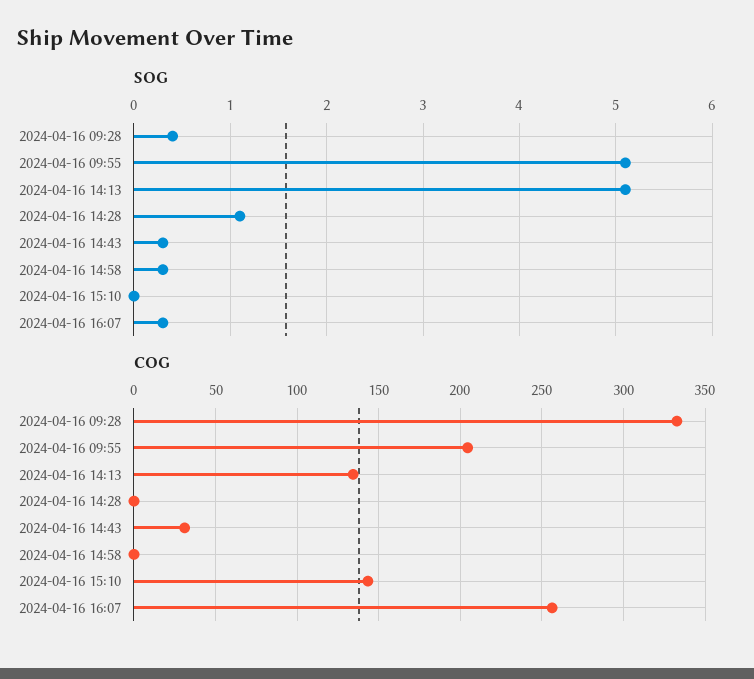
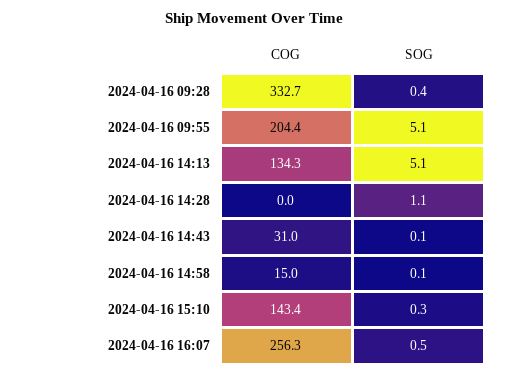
  {
    "SOG": {
      "2024-04-16 09:28": 0.4,
      "2024-04-16 09:55": 5.1,
      "2024-04-16 14:13": 5.1,
      "2024-04-16 14:28": 1.1,
-     "2024-04-16 14:43": 0.3,
+     "2024-04-16 14:43": 0.1,
-     "2024-04-16 14:58": 0.3,
+     "2024-04-16 14:58": 0.1,
-     "2024-04-16 15:10": 0,
+     "2024-04-16 15:10": 0.3,
-     "2024-04-16 16:07": 0.3
+     "2024-04-16 16:07": 0.5
    },
    "COG": {
      "2024-04-16 09:28": 332.7,
      "2024-04-16 09:55": 204.4,
      "2024-04-16 14:13": 134.3,
      "2024-04-16 14:28": 0,
      "2024-04-16 14:43": 31,
-     "2024-04-16 14:58": 0,
+     "2024-04-16 14:58": 15,
      "2024-04-16 15:10": 143.4,
      "2024-04-16 16:07": 256.3
    }
  }

